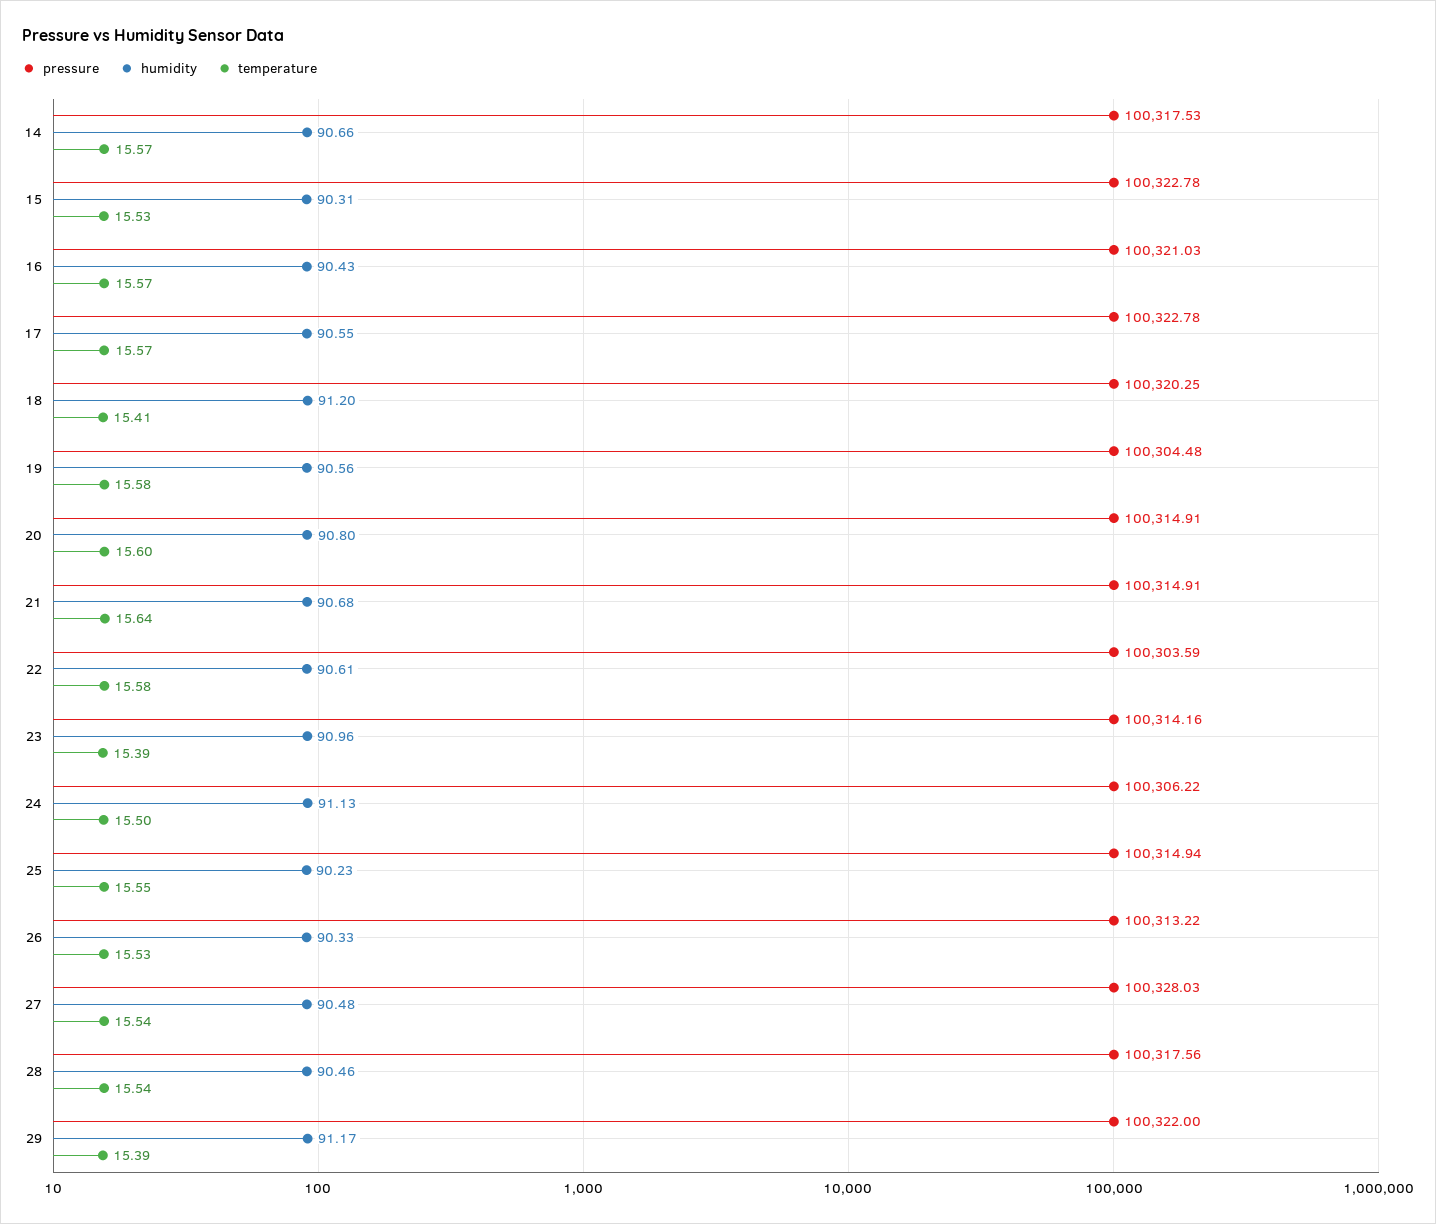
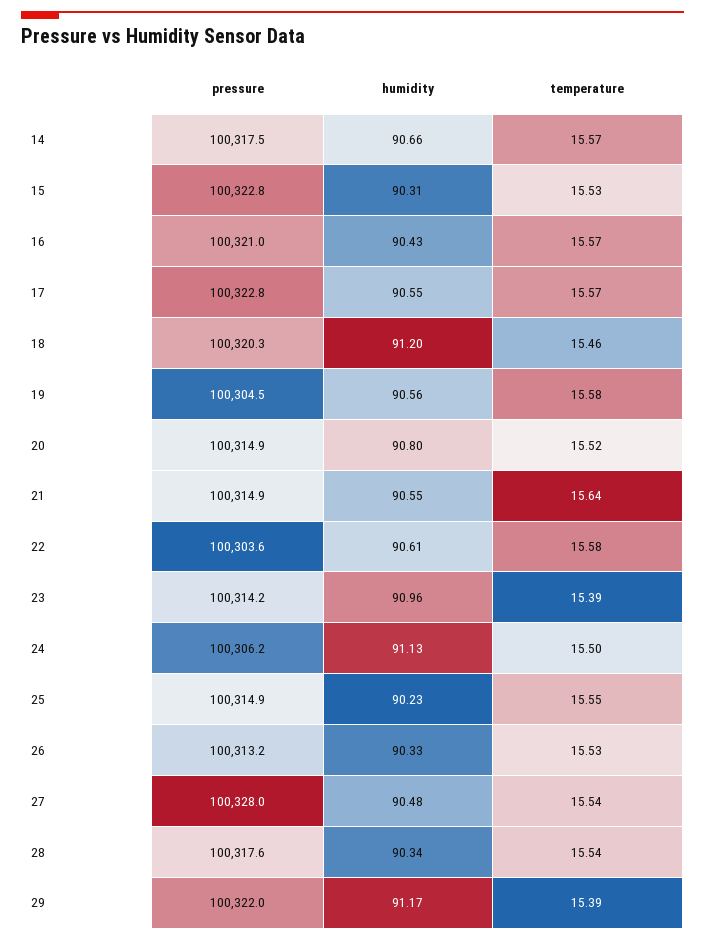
  {
    "pressure": {
      "14": 100317.53,
      "15": 100322.78,
      "16": 100321.03,
      "17": 100322.78,
      "18": 100320.25,
      "19": 100304.48,
      "20": 100314.91,
      "21": 100314.91,
      "22": 100303.59,
      "23": 100314.16,
      "24": 100306.22,
      "25": 100314.94,
      "26": 100313.22,
      "27": 100328.03,
      "28": 100317.56,
      "29": 100322
    },
    "humidity": {
      "14": 90.66,
      "15": 90.31,
      "16": 90.43,
      "17": 90.55,
      "18": 91.2,
      "19": 90.56,
      "20": 90.8,
-     "21": 90.68,
+     "21": 90.55,
      "22": 90.61,
      "23": 90.96,
      "24": 91.13,
      "25": 90.23,
      "26": 90.33,
      "27": 90.48,
-     "28": 90.46,
+     "28": 90.34,
      "29": 91.17
    },
    "temperature": {
      "14": 15.57,
      "15": 15.53,
      "16": 15.57,
      "17": 15.57,
-     "18": 15.41,
+     "18": 15.46,
      "19": 15.58,
-     "20": 15.6,
+     "20": 15.52,
      "21": 15.64,
      "22": 15.58,
      "23": 15.39,
      "24": 15.5,
      "25": 15.55,
      "26": 15.53,
      "27": 15.54,
      "28": 15.54,
      "29": 15.39
    }
  }

